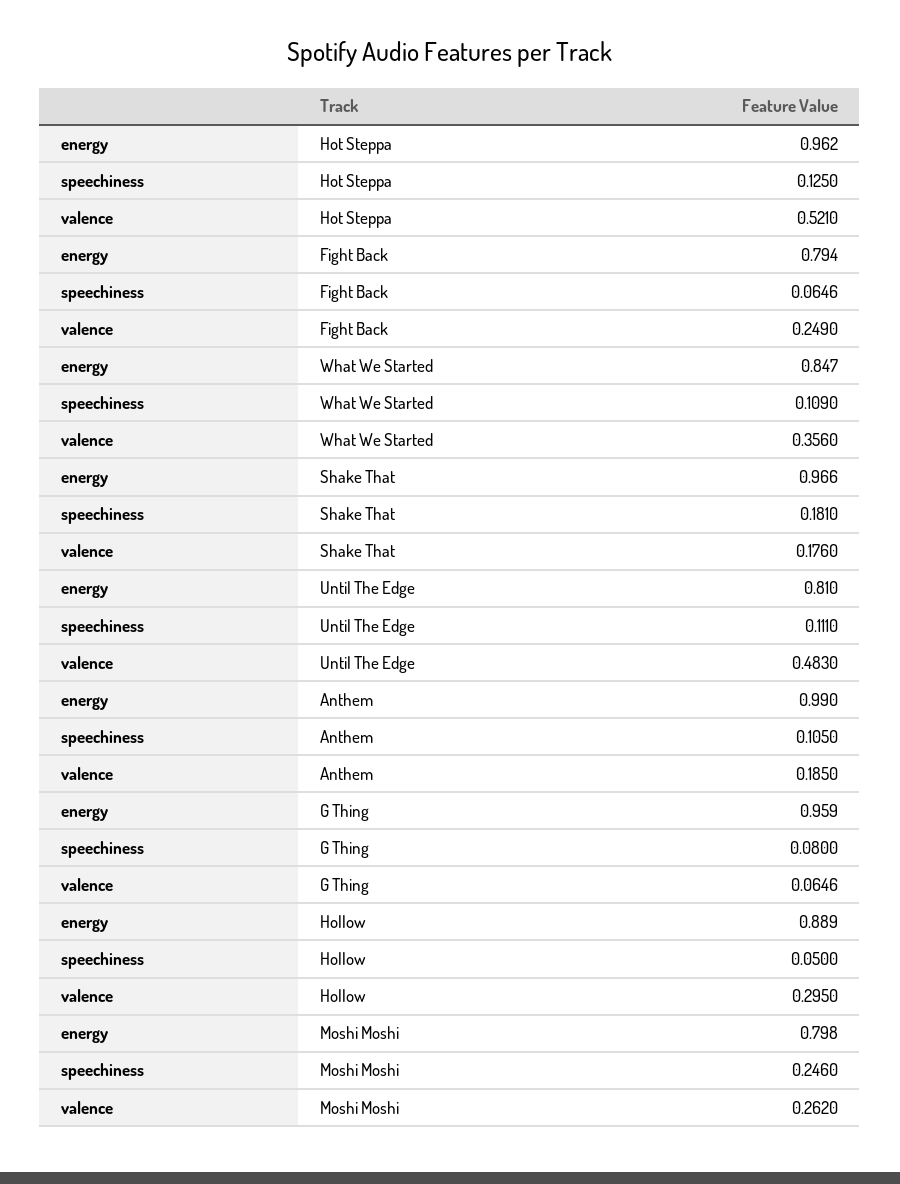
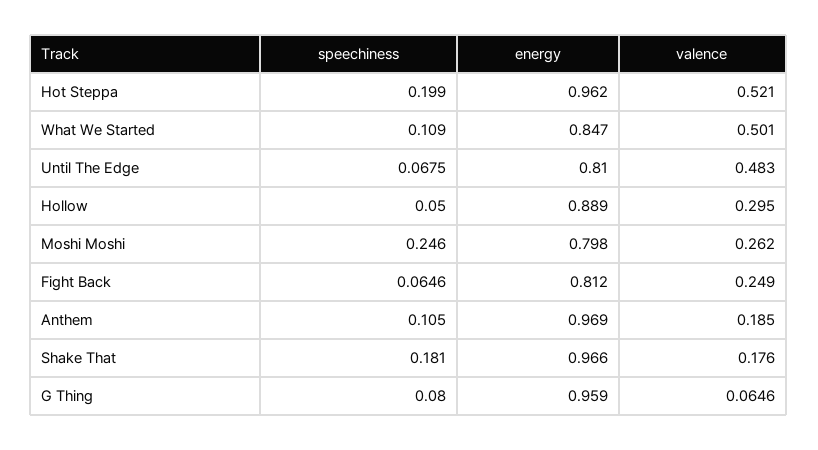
  {
    "energy": {
      "Hot Steppa": 0.962,
-     "Fight Back": 0.794,
+     "Fight Back": 0.812,
      "What We Started": 0.847,
      "Shake That": 0.966,
      "Until The Edge": 0.81,
-     "Anthem": 0.99,
+     "Anthem": 0.969,
      "G Thing": 0.959,
      "Hollow": 0.889,
      "Moshi Moshi": 0.798
    },
    "speechiness": {
-     "Hot Steppa": 0.125,
+     "Hot Steppa": 0.199,
      "Fight Back": 0.0646,
      "What We Started": 0.109,
      "Shake That": 0.181,
-     "Until The Edge": 0.111,
+     "Until The Edge": 0.0675,
      "Anthem": 0.105,
      "G Thing": 0.08,
      "Hollow": 0.05,
      "Moshi Moshi": 0.246
    },
    "valence": {
      "Hot Steppa": 0.521,
      "Fight Back": 0.249,
-     "What We Started": 0.356,
+     "What We Started": 0.501,
      "Shake That": 0.176,
      "Until The Edge": 0.483,
      "Anthem": 0.185,
      "G Thing": 0.0646,
      "Hollow": 0.295,
      "Moshi Moshi": 0.262
    }
  }

